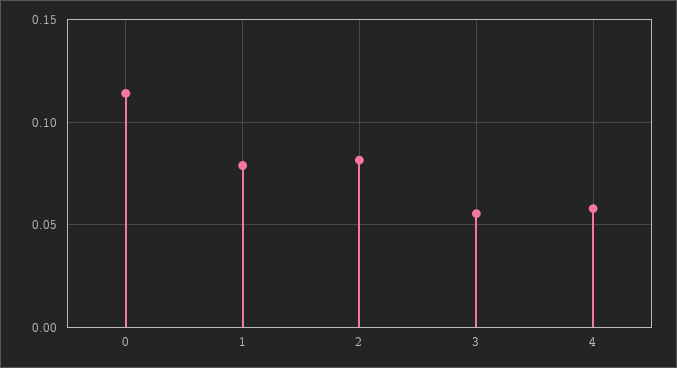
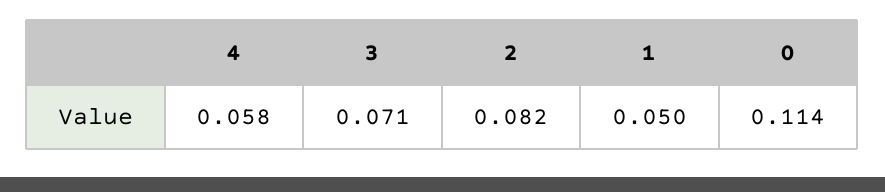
  {
    "0": 0.114,
-   "1": 0.08,
+   "1": 0.05,
    "2": 0.082,
-   "3": 0.055,
+   "3": 0.071,
    "4": 0.058
  }

